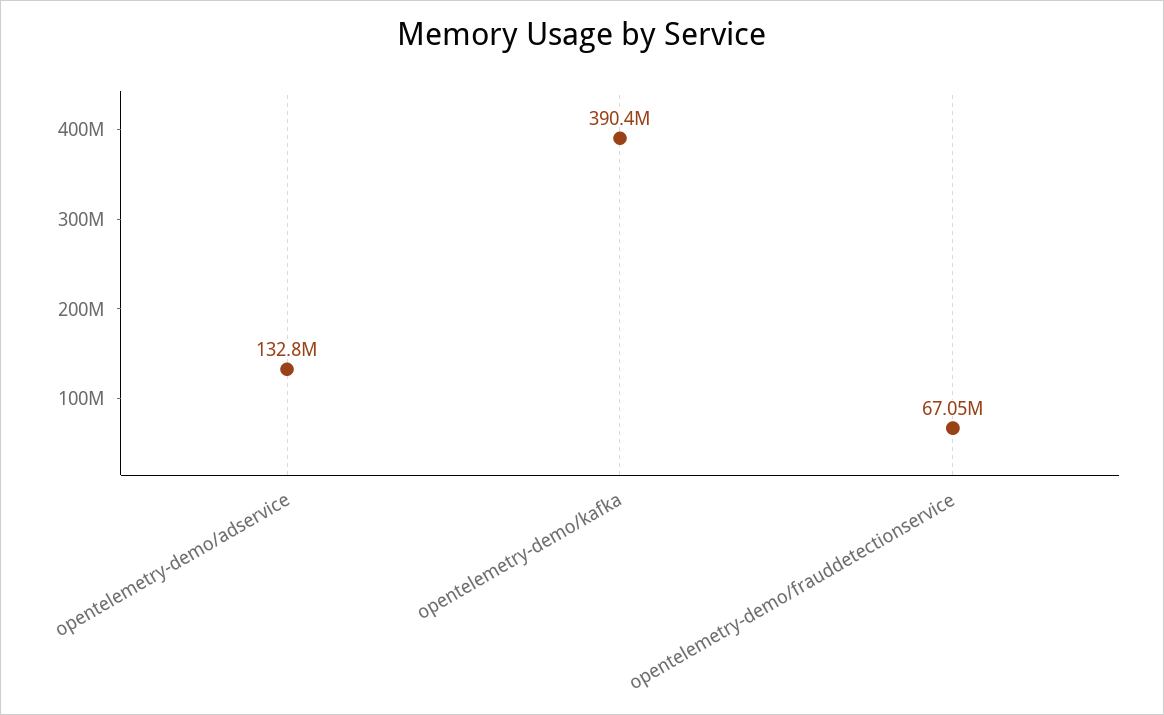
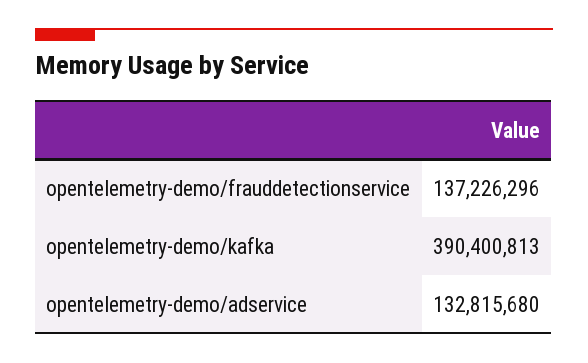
  {
    "opentelemetry-demo/adservice": 132815680,
    "opentelemetry-demo/kafka": 390400813,
-   "opentelemetry-demo/frauddetectionservice": 67050000
+   "opentelemetry-demo/frauddetectionservice": 137226296
  }

